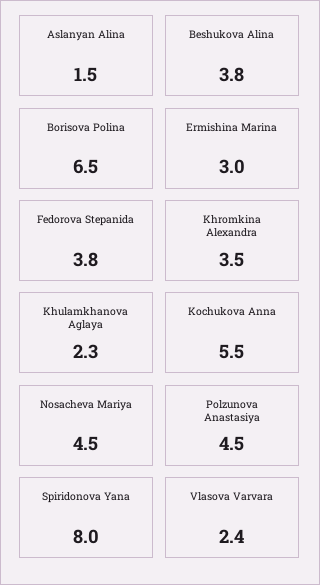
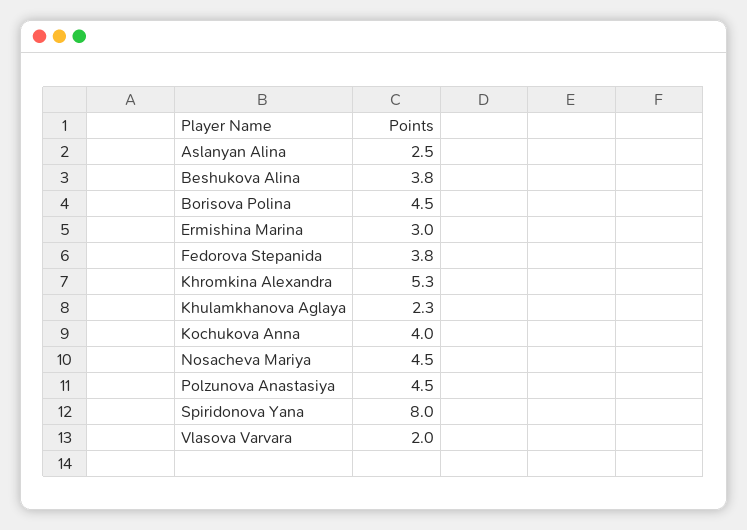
  {
-   "Aslanyan Alina": 1.5,
+   "Aslanyan Alina": 2.5,
    "Beshukova Alina": 3.8,
-   "Borisova Polina": 6.5,
+   "Borisova Polina": 4.5,
    "Ermishina Marina": 3,
    "Fedorova Stepanida": 3.8,
-   "Khromkina Alexandra": 3.5,
+   "Khromkina Alexandra": 5.3,
    "Khulamkhanova Aglaya": 2.3,
-   "Kochukova Anna": 5.5,
+   "Kochukova Anna": 4,
    "Nosacheva Mariya": 4.5,
    "Polzunova Anastasiya": 4.5,
    "Spiridonova Yana": 8,
-   "Vlasova Varvara": 2.4
+   "Vlasova Varvara": 2
  }

